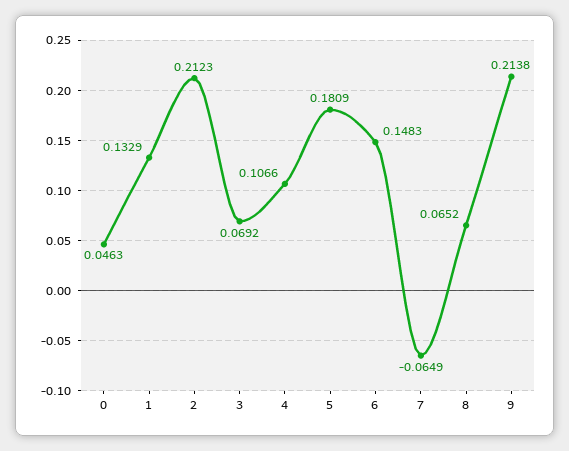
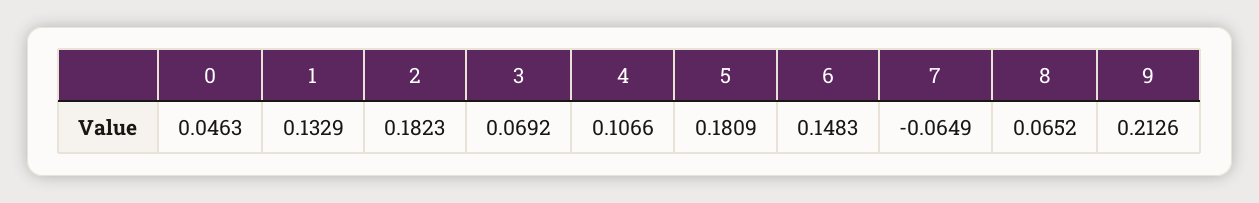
  {
    "0": 0.0463,
    "1": 0.1329,
-   "2": 0.2123,
+   "2": 0.1823,
    "3": 0.0692,
    "4": 0.1066,
    "5": 0.1809,
    "6": 0.1483,
    "7": -0.0649,
    "8": 0.0652,
-   "9": 0.2138
+   "9": 0.2126
  }

